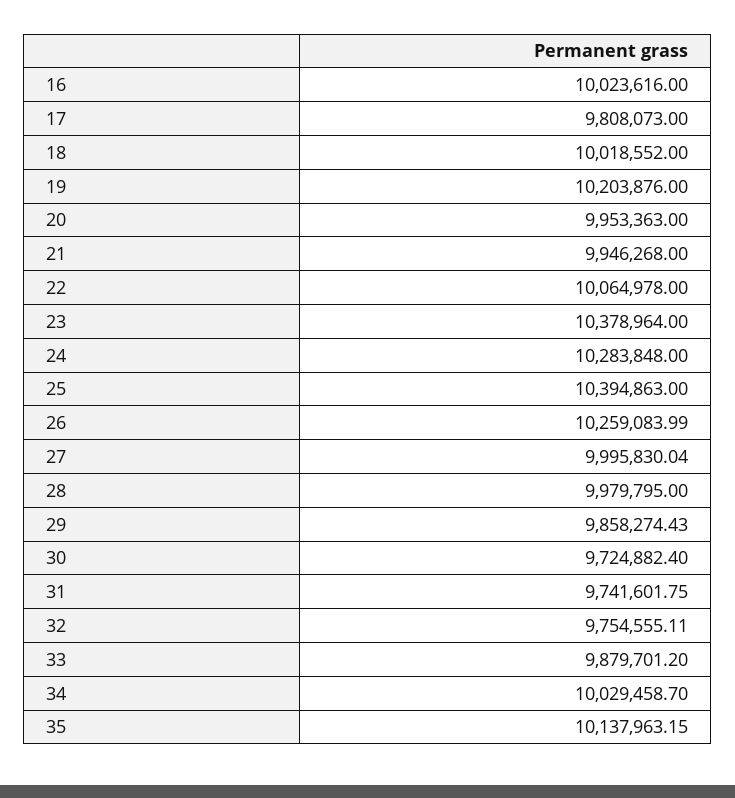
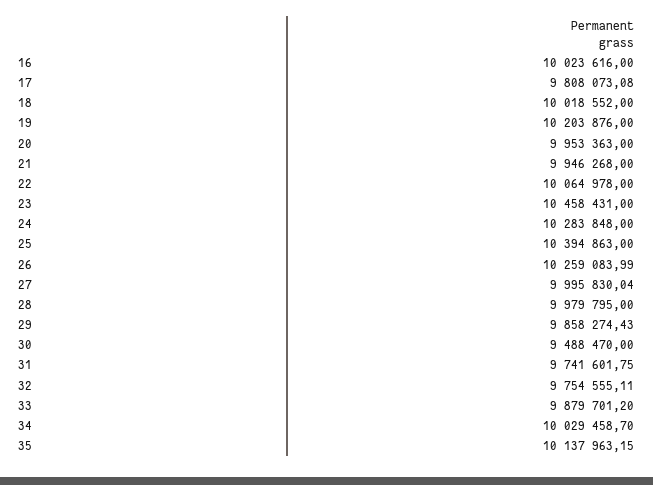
  {
    "16": 10023616,
-   "17": 9808073,
+   "17": 9808073.08,
    "18": 10018552,
    "19": 10203876,
    "20": 9953363,
    "21": 9946268,
    "22": 10064978,
-   "23": 10378964,
+   "23": 10458431,
    "24": 10283848,
    "25": 10394863,
    "26": 10259083.99,
    "27": 9995830.04,
    "28": 9979795,
    "29": 9858274.43,
-   "30": 9724882.4,
+   "30": 9488470,
    "31": 9741601.75,
    "32": 9754555.11,
    "33": 9879701.2,
    "34": 10029458.7,
    "35": 10137963.15
  }

